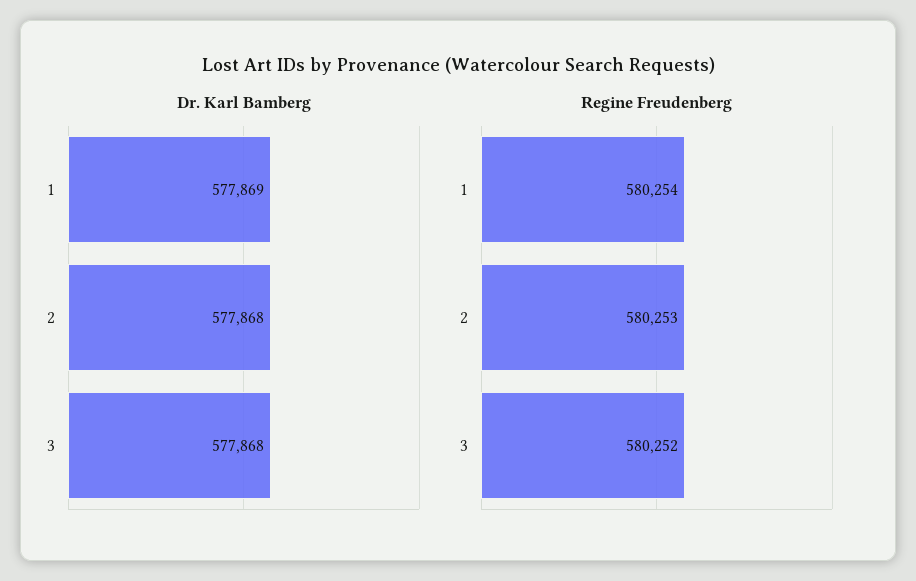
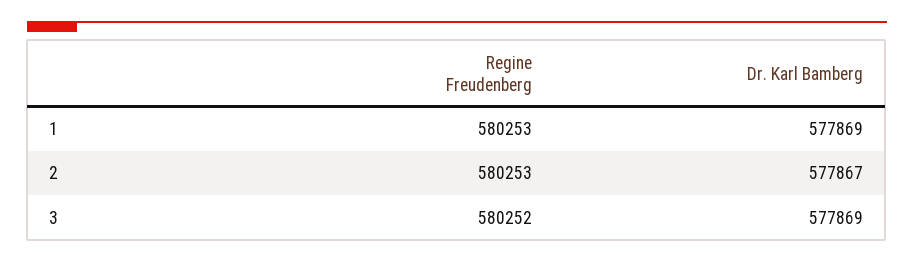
  {
    "Dr. Karl Bamberg": {
      "1": 577869,
-     "2": 577868,
+     "2": 577867,
-     "3": 577868
+     "3": 577869
    },
    "Regine Freudenberg": {
-     "1": 580254,
+     "1": 580253,
      "2": 580253,
      "3": 580252
    }
  }

